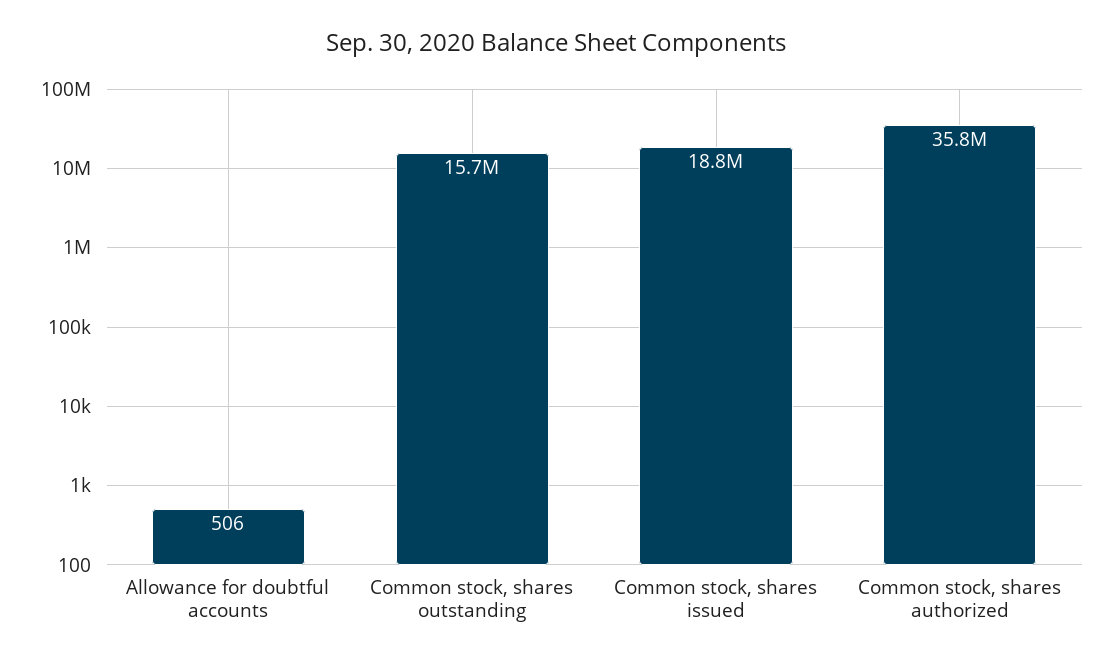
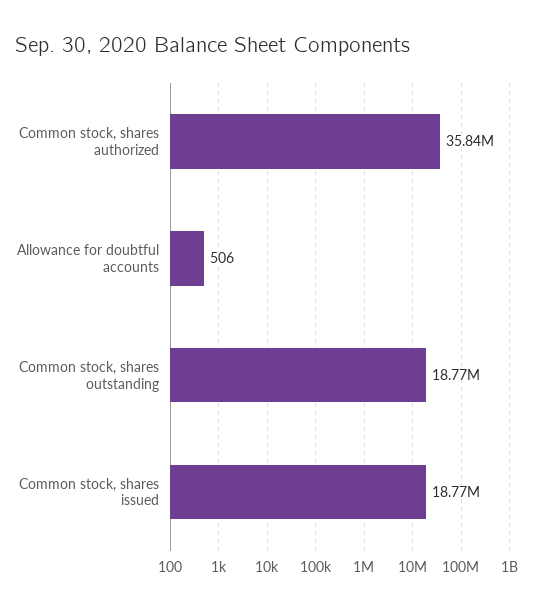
  {
    "Allowance for doubtful accounts": 506,
-   "Common stock, shares outstanding": 15700000,
+   "Common stock, shares outstanding": 18770000,
    "Common stock, shares issued": 18770000,
    "Common stock, shares authorized": 35840000
  }

